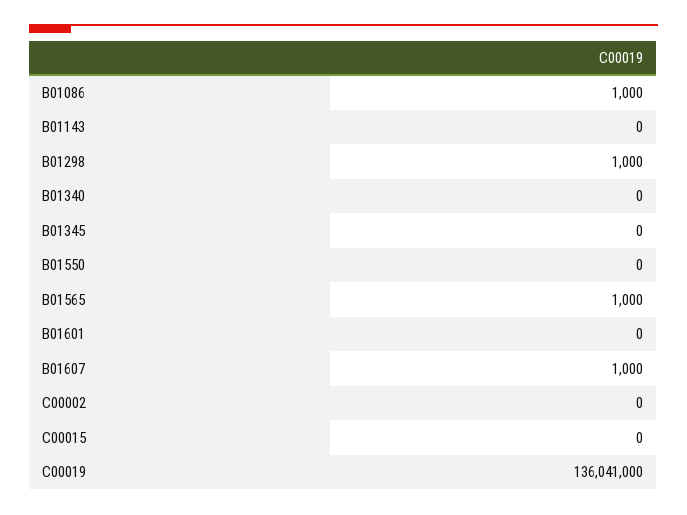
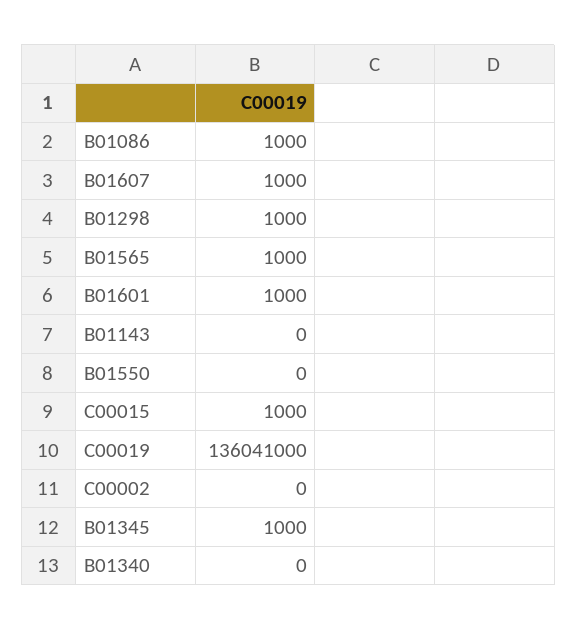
  {
    "B01086": 1000,
    "B01143": 0,
    "B01298": 1000,
    "B01340": 0,
-   "B01345": 0,
+   "B01345": 1000,
    "B01550": 0,
    "B01565": 1000,
-   "B01601": 0,
+   "B01601": 1000,
    "B01607": 1000,
    "C00002": 0,
-   "C00015": 0,
+   "C00015": 1000,
    "C00019": 136041000
  }

